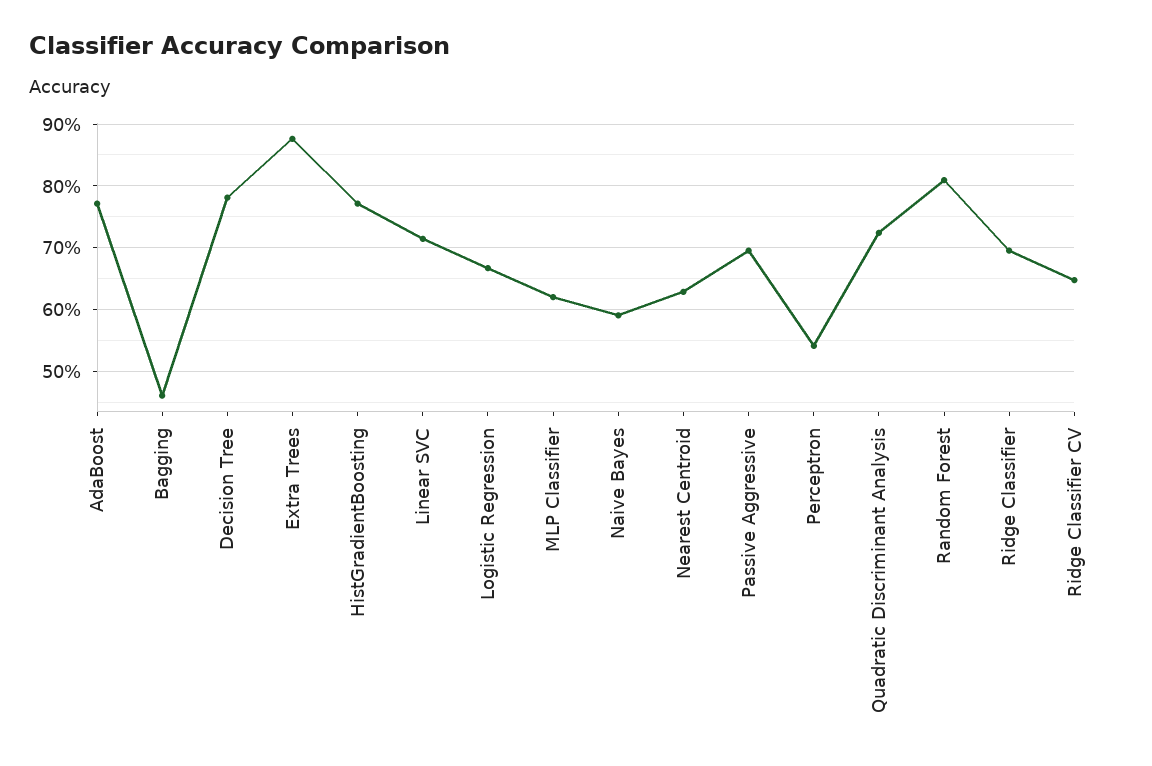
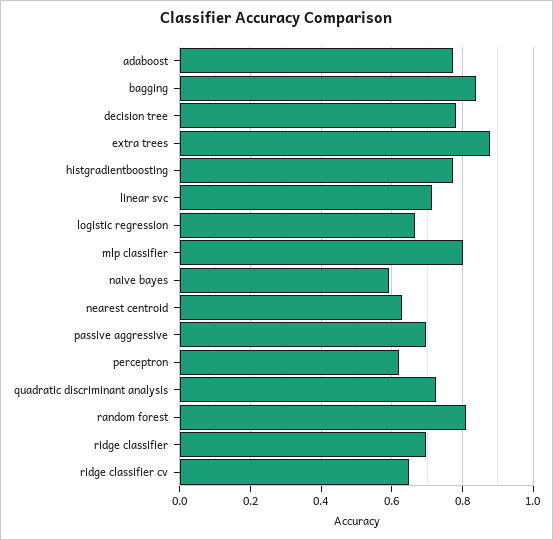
  {
    "AdaBoost": 0.77,
-   "Bagging": 0.46,
+   "Bagging": 0.84,
    "Decision Tree": 0.78,
    "Extra Trees": 0.88,
    "HistGradientBoosting": 0.77,
    "Linear SVC": 0.71,
    "Logistic Regression": 0.67,
-   "MLP Classifier": 0.62,
+   "MLP Classifier": 0.8,
    "Naive Bayes": 0.59,
    "Nearest Centroid": 0.63,
    "Passive Aggressive": 0.7,
-   "Perceptron": 0.54,
+   "Perceptron": 0.62,
    "Quadratic Discriminant Analysis": 0.72,
    "Random Forest": 0.81,
    "Ridge Classifier": 0.7,
    "Ridge Classifier CV": 0.65
  }

